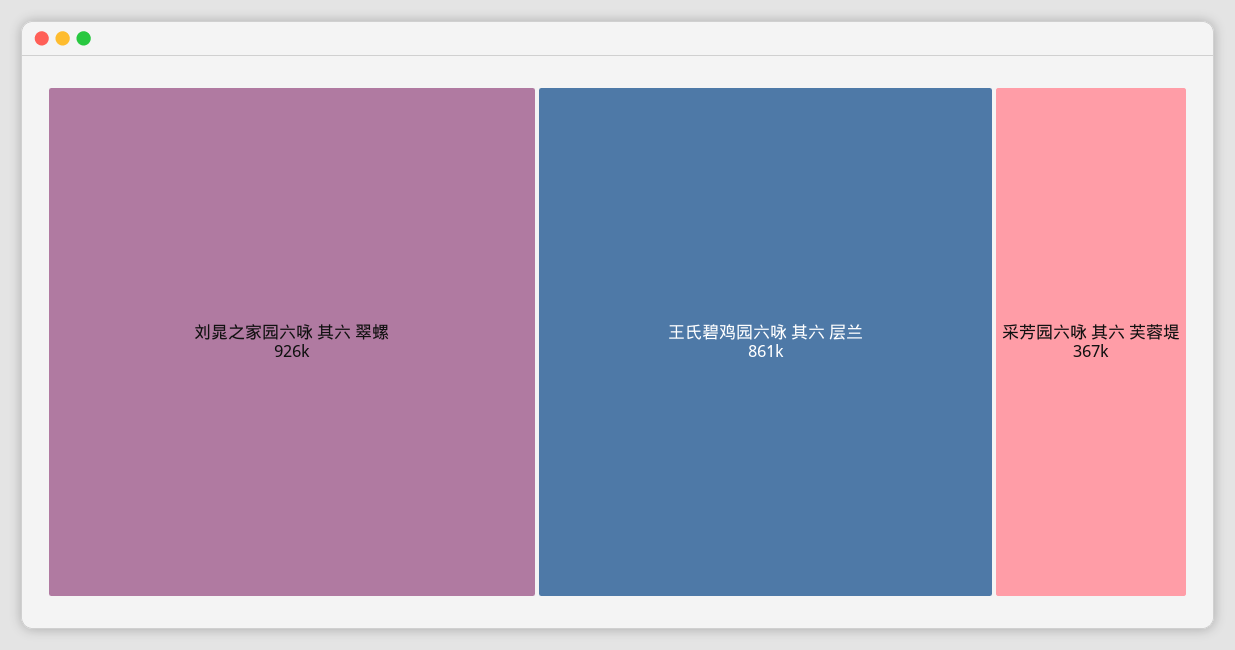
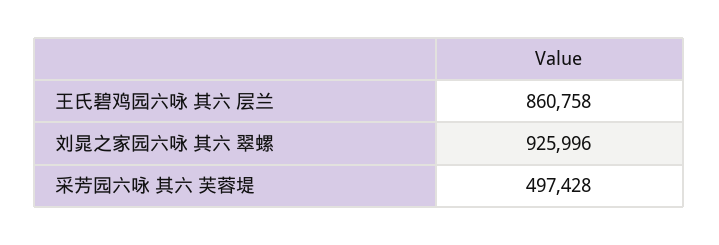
  {
    "刘晁之家园六咏 其六 翠螺": 925996,
    "王氏碧鸡园六咏 其六 层兰": 860758,
-   "采芳园六咏 其六 芙蓉堤": 367000
+   "采芳园六咏 其六 芙蓉堤": 497428
  }

